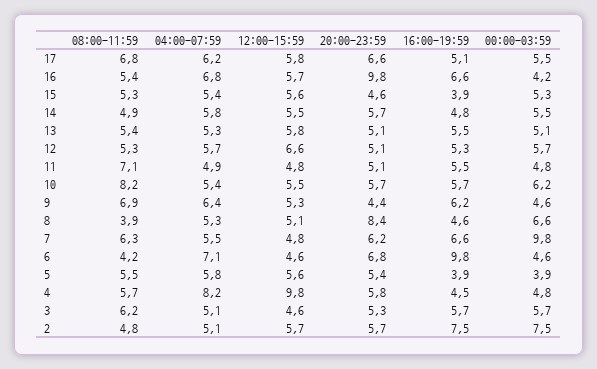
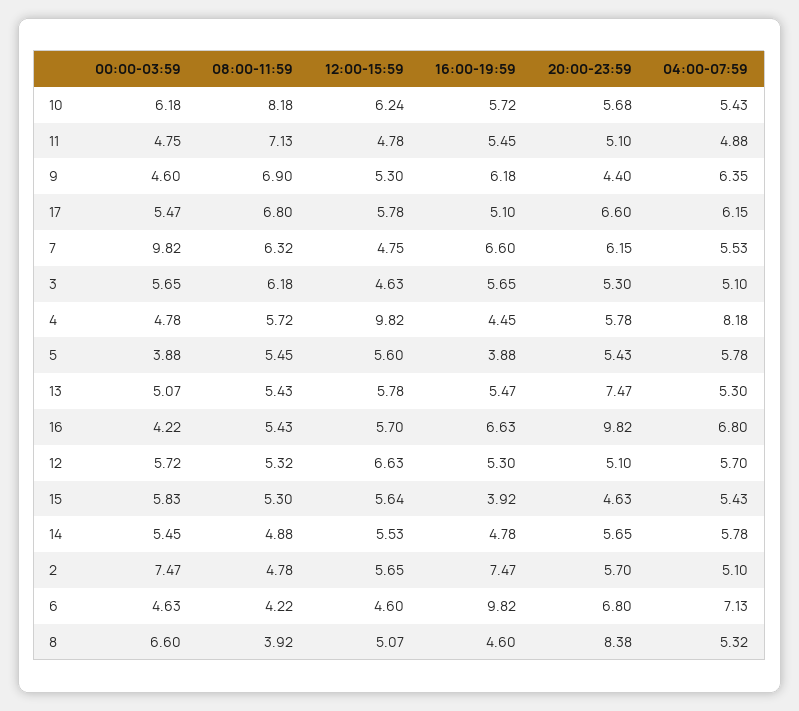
  {
    "08:00-11:59": {
      "17": 6.8,
      "16": 5.43,
      "15": 5.3,
      "14": 4.88,
      "13": 5.43,
      "12": 5.32,
      "11": 7.13,
      "10": 8.18,
      "9": 6.9,
      "8": 3.92,
      "7": 6.32,
      "6": 4.22,
      "5": 5.45,
      "4": 5.72,
      "3": 6.18,
      "2": 4.78
    },
    "04:00-07:59": {
      "17": 6.15,
      "16": 6.8,
      "15": 5.43,
      "14": 5.78,
      "13": 5.3,
      "12": 5.7,
      "11": 4.88,
      "10": 5.43,
      "9": 6.35,
      "8": 5.32,
      "7": 5.53,
      "6": 7.13,
      "5": 5.78,
      "4": 8.18,
      "3": 5.1,
      "2": 5.1
    },
    "12:00-15:59": {
      "17": 5.78,
      "16": 5.7,
      "15": 5.64,
      "14": 5.53,
      "13": 5.78,
      "12": 6.63,
      "11": 4.78,
-     "10": 5.5,
+     "10": 6.24,
      "9": 5.3,
      "8": 5.07,
      "7": 4.75,
      "6": 4.6,
      "5": 5.6,
      "4": 9.82,
      "3": 4.63,
      "2": 5.65
    },
    "20:00-23:59": {
      "17": 6.6,
      "16": 9.82,
      "15": 4.63,
      "14": 5.65,
-     "13": 5.1,
+     "13": 7.47,
      "12": 5.1,
      "11": 5.1,
      "10": 5.68,
      "9": 4.4,
      "8": 8.38,
      "7": 6.15,
      "6": 6.8,
      "5": 5.43,
      "4": 5.78,
      "3": 5.3,
      "2": 5.7
    },
    "16:00-19:59": {
      "17": 5.1,
      "16": 6.63,
      "15": 3.92,
      "14": 4.78,
      "13": 5.47,
      "12": 5.3,
      "11": 5.45,
      "10": 5.72,
      "9": 6.18,
      "8": 4.6,
      "7": 6.6,
      "6": 9.82,
      "5": 3.88,
      "4": 4.45,
      "3": 5.65,
      "2": 7.47
    },
    "00:00-03:59": {
      "17": 5.47,
      "16": 4.22,
-     "15": 5.3,
+     "15": 5.83,
      "14": 5.45,
      "13": 5.07,
      "12": 5.72,
      "11": 4.75,
      "10": 6.18,
      "9": 4.6,
      "8": 6.6,
      "7": 9.82,
      "6": 4.63,
      "5": 3.88,
      "4": 4.78,
      "3": 5.65,
      "2": 7.47
    }
  }

